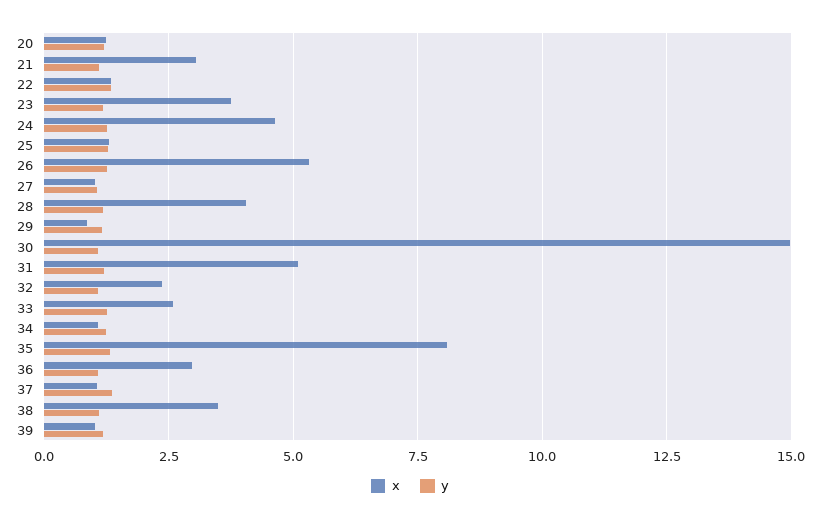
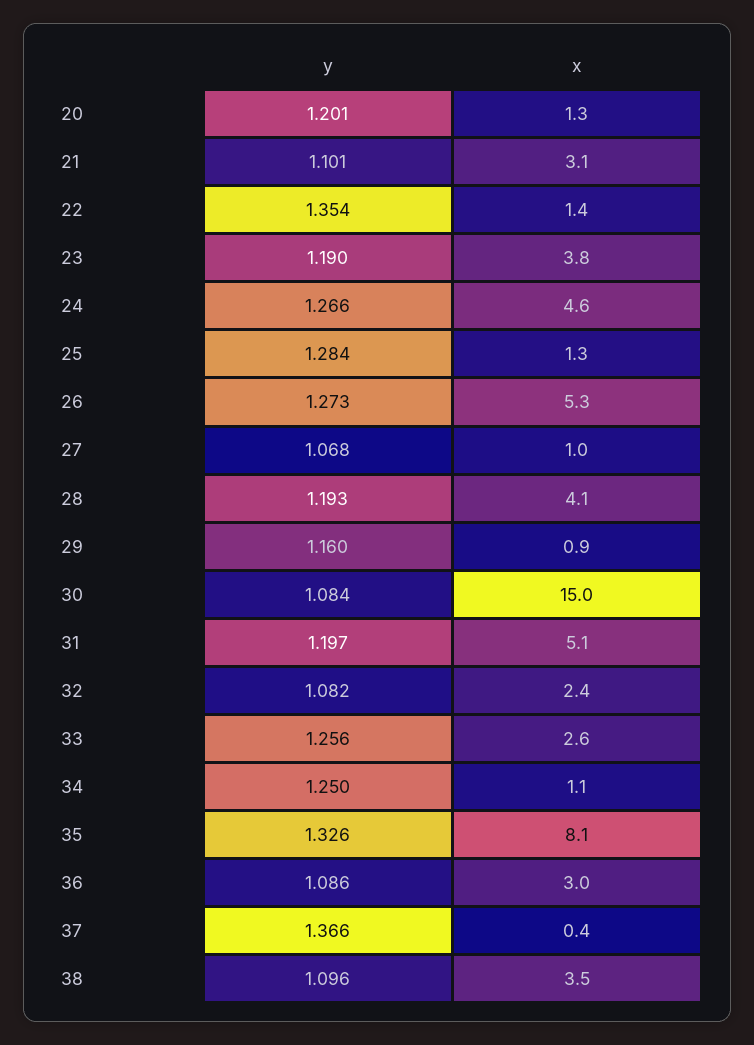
  {
    "x": {
      "20": 1.3,
      "21": 3.1,
      "22": 1.4,
      "23": 3.8,
      "24": 4.6,
      "25": 1.3,
      "26": 5.3,
      "27": 1,
      "28": 4.1,
      "29": 0.9,
      "30": 15,
      "31": 5.1,
      "32": 2.4,
      "33": 2.6,
      "34": 1.1,
      "35": 8.1,
      "36": 3,
-     "37": 1,
+     "37": 0.4,
-     "38": 3.5,
+     "38": 3.5
-     "39": 1
    },
    "y": {
      "20": 1.201,
      "21": 1.101,
      "22": 1.354,
      "23": 1.19,
      "24": 1.266,
      "25": 1.284,
      "26": 1.273,
      "27": 1.068,
      "28": 1.193,
      "29": 1.16,
      "30": 1.084,
      "31": 1.197,
      "32": 1.082,
      "33": 1.256,
      "34": 1.25,
      "35": 1.326,
      "36": 1.086,
      "37": 1.366,
-     "38": 1.096,
+     "38": 1.096
-     "39": 1.25
    }
  }

